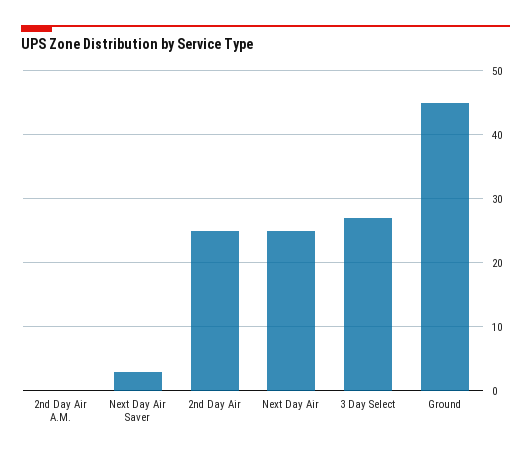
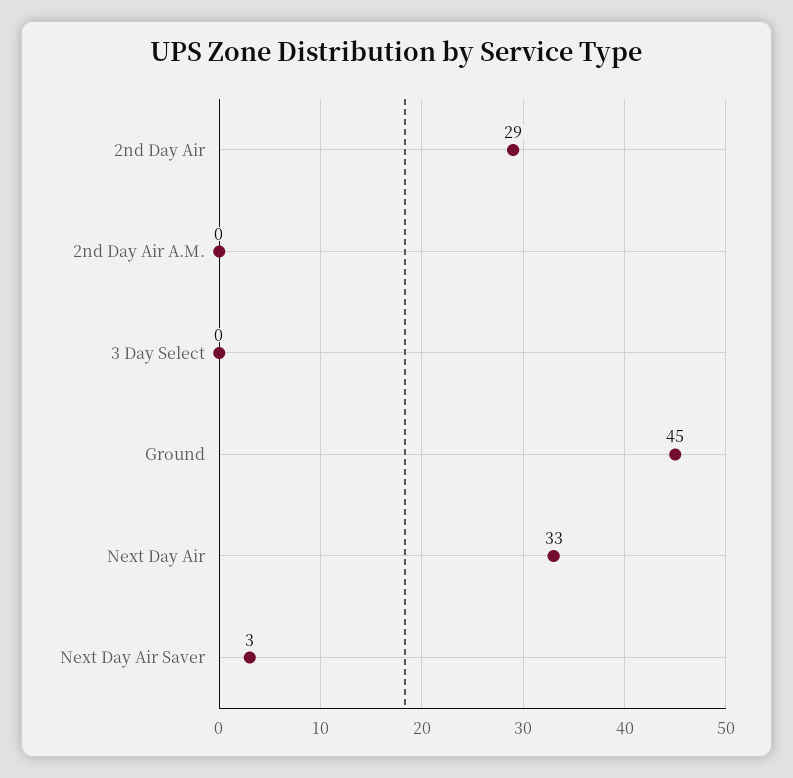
  {
    "2nd Day Air A.M.": 0,
    "Next Day Air Saver": 3,
-   "2nd Day Air": 25,
+   "2nd Day Air": 29,
-   "Next Day Air": 25,
+   "Next Day Air": 33,
-   "3 Day Select": 27,
+   "3 Day Select": 0,
    "Ground": 45
  }

